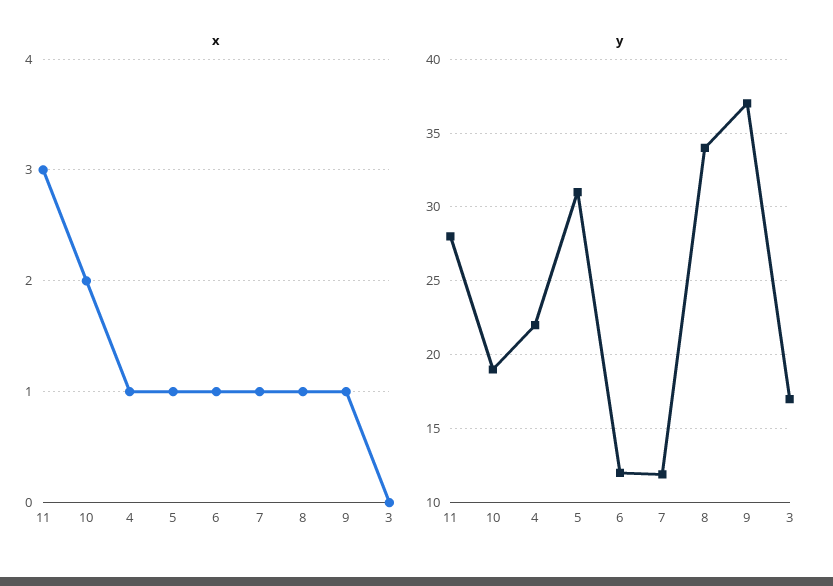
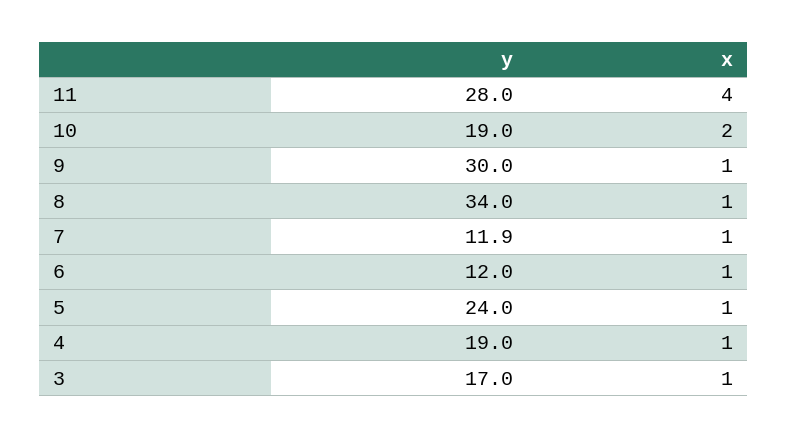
  {
    "x": {
-     "11": 3,
+     "11": 4,
      "10": 2,
      "4": 1,
      "5": 1,
      "6": 1,
      "7": 1,
      "8": 1,
      "9": 1,
-     "3": 0
+     "3": 1
    },
    "y": {
      "11": 28,
      "10": 19,
-     "4": 22,
+     "4": 19,
-     "5": 31,
+     "5": 24,
      "6": 12,
      "7": 11.9,
      "8": 34,
-     "9": 37,
+     "9": 30,
      "3": 17
    }
  }

